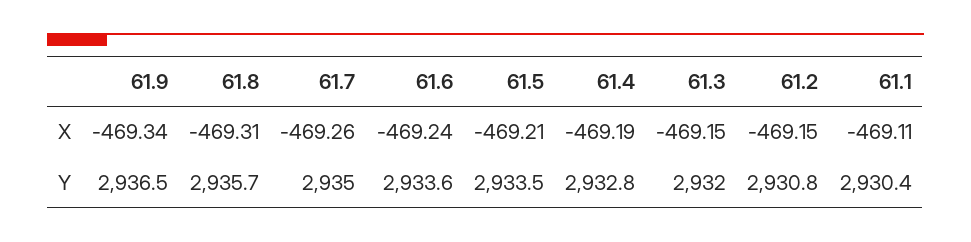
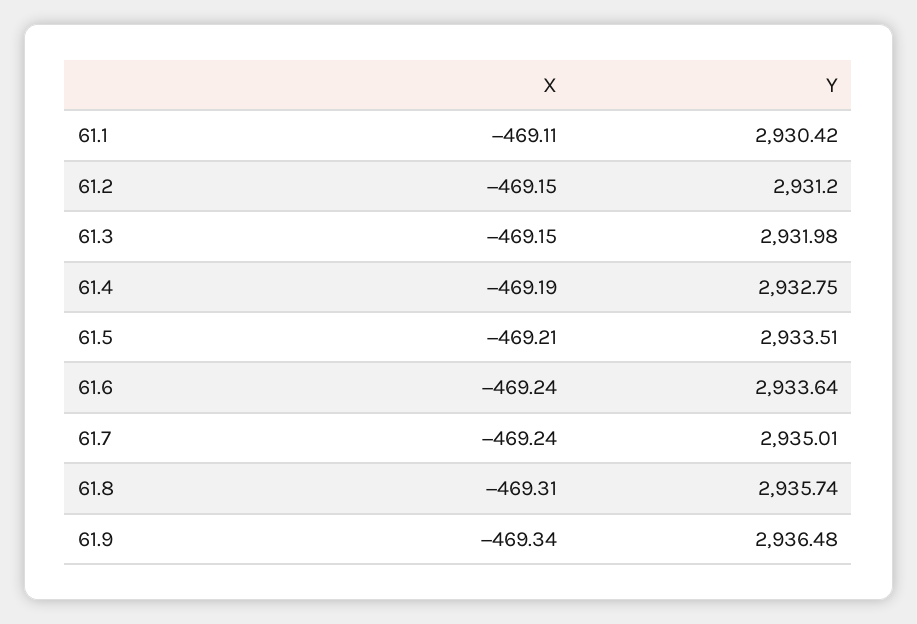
  {
    "61.9": {
      "X": -469.34,
      "Y": 2936.48
    },
    "61.8": {
      "X": -469.31,
      "Y": 2935.74
    },
    "61.7": {
-     "X": -469.26,
+     "X": -469.24,
      "Y": 2935.01
    },
    "61.6": {
      "X": -469.24,
      "Y": 2933.64
    },
    "61.5": {
      "X": -469.21,
      "Y": 2933.51
    },
    "61.4": {
      "X": -469.19,
      "Y": 2932.75
    },
    "61.3": {
      "X": -469.15,
      "Y": 2931.98
    },
    "61.2": {
      "X": -469.15,
-     "Y": 2930.8
+     "Y": 2931.2
    },
    "61.1": {
      "X": -469.11,
      "Y": 2930.42
    }
  }

